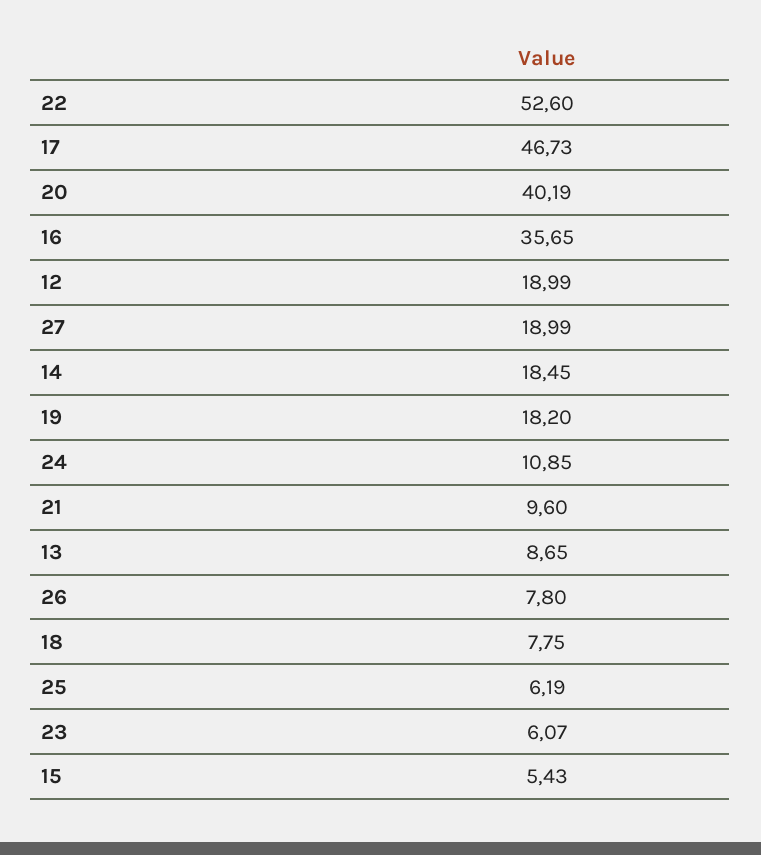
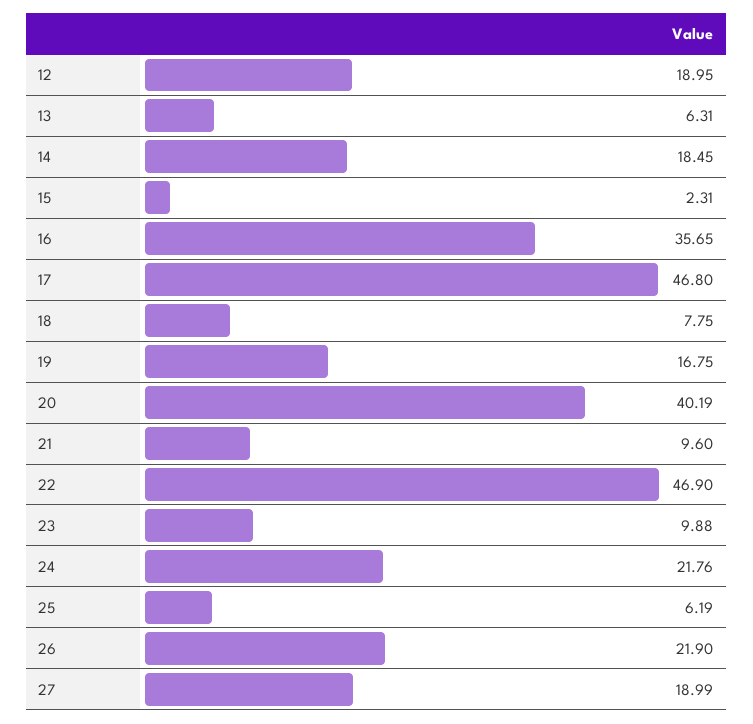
  {
-   "22": 52.6,
+   "22": 46.9,
-   "17": 46.73,
+   "17": 46.8,
    "20": 40.19,
    "16": 35.65,
-   "12": 18.99,
+   "12": 18.95,
    "27": 18.99,
    "14": 18.45,
-   "19": 18.2,
+   "19": 16.75,
-   "24": 10.85,
+   "24": 21.76,
    "21": 9.6,
-   "13": 8.65,
+   "13": 6.31,
-   "26": 7.8,
+   "26": 21.9,
    "18": 7.75,
    "25": 6.19,
-   "23": 6.07,
+   "23": 9.88,
-   "15": 5.43
+   "15": 2.31
  }

